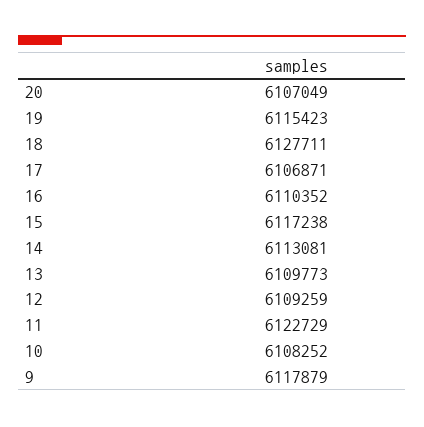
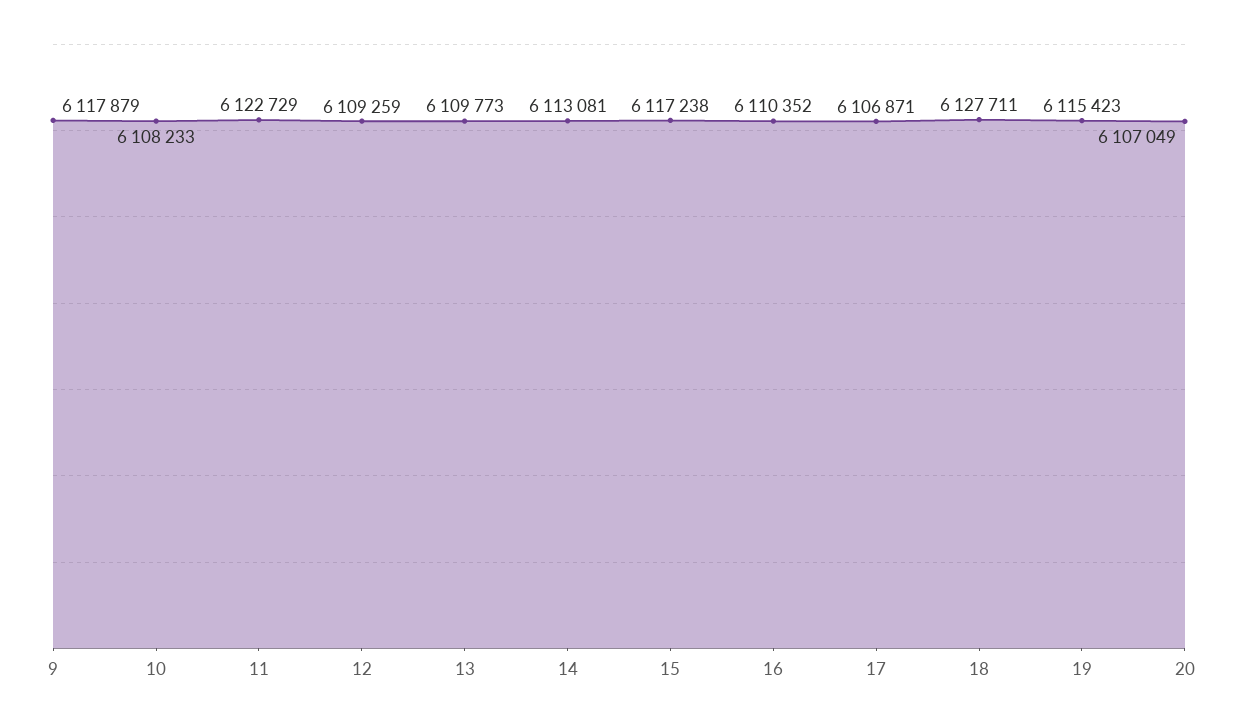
  {
    "20": 6107049,
    "19": 6115423,
    "18": 6127711,
    "17": 6106871,
    "16": 6110352,
    "15": 6117238,
    "14": 6113081,
    "13": 6109773,
    "12": 6109259,
    "11": 6122729,
-   "10": 6108252,
+   "10": 6108233,
    "9": 6117879
  }

